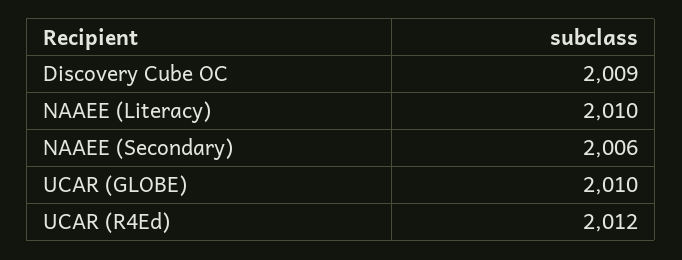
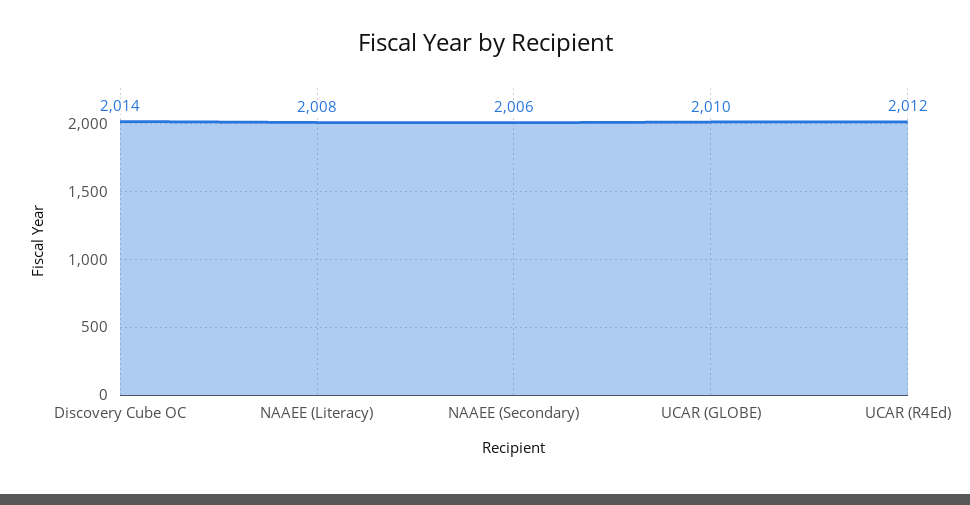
  {
-   "Discovery Cube OC": 2009,
+   "Discovery Cube OC": 2014,
-   "NAAEE (Literacy)": 2010,
+   "NAAEE (Literacy)": 2008,
    "NAAEE (Secondary)": 2006,
    "UCAR (GLOBE)": 2010,
    "UCAR (R4Ed)": 2012
  }

